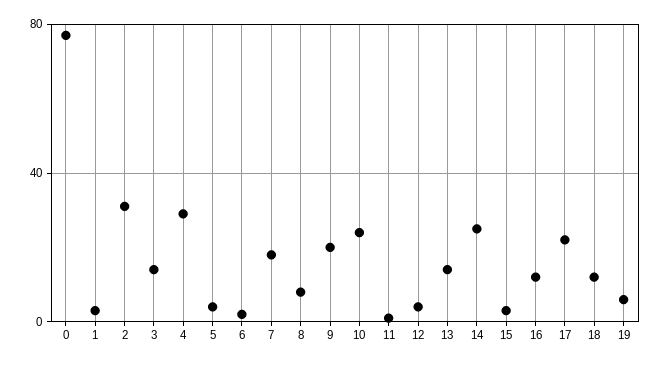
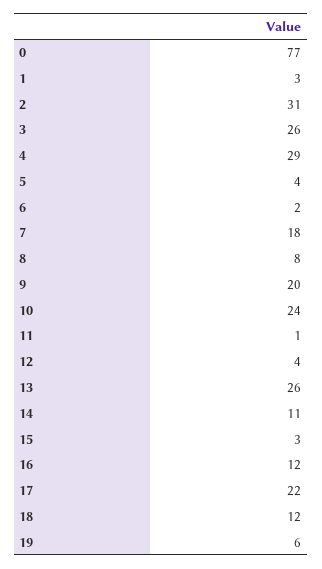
  {
    "0": 77,
    "1": 3,
    "2": 31,
-   "3": 15,
+   "3": 26,
    "4": 29,
    "5": 4,
    "6": 2,
    "7": 18,
    "8": 8,
    "9": 20,
    "10": 24,
    "11": 1,
    "12": 4,
-   "13": 15,
+   "13": 26,
-   "14": 25,
+   "14": 11,
    "15": 3,
    "16": 12,
    "17": 22,
    "18": 12,
    "19": 6
  }

